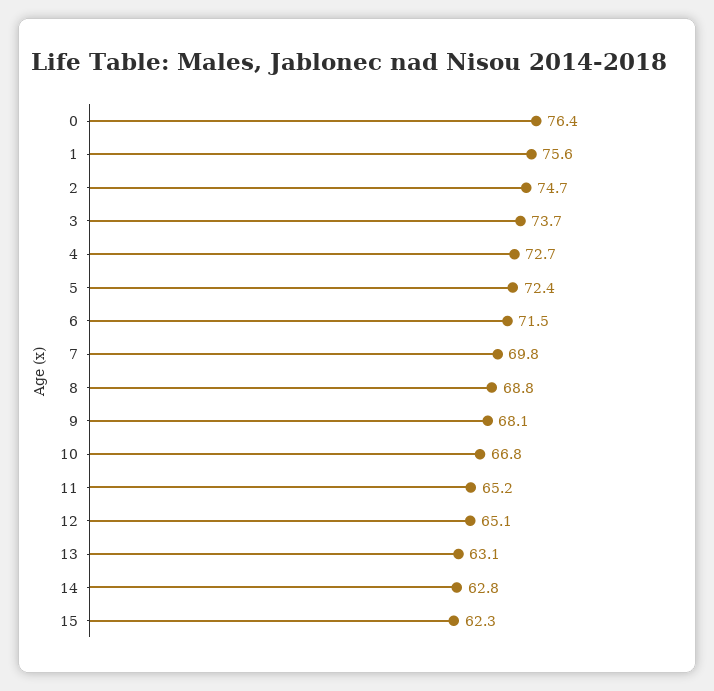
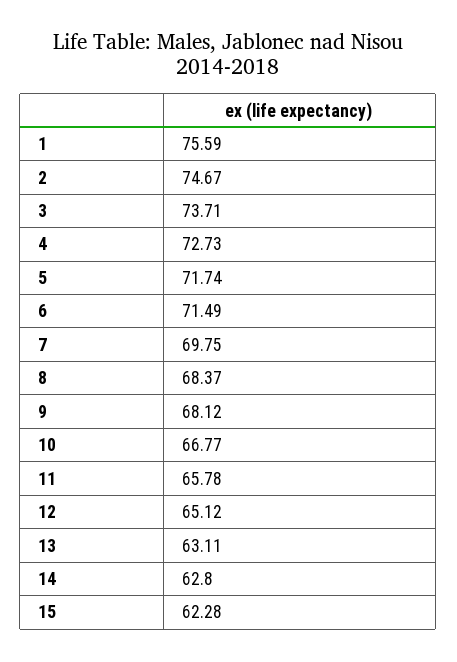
  {
-   "0": 76.4,
    "1": 75.59,
    "2": 74.67,
    "3": 73.71,
    "4": 72.73,
-   "5": 72.4,
+   "5": 71.74,
    "6": 71.49,
    "7": 69.75,
-   "8": 68.8,
+   "8": 68.37,
    "9": 68.12,
    "10": 66.77,
-   "11": 65.2,
+   "11": 65.78,
    "12": 65.12,
    "13": 63.11,
    "14": 62.8,
    "15": 62.28
  }

